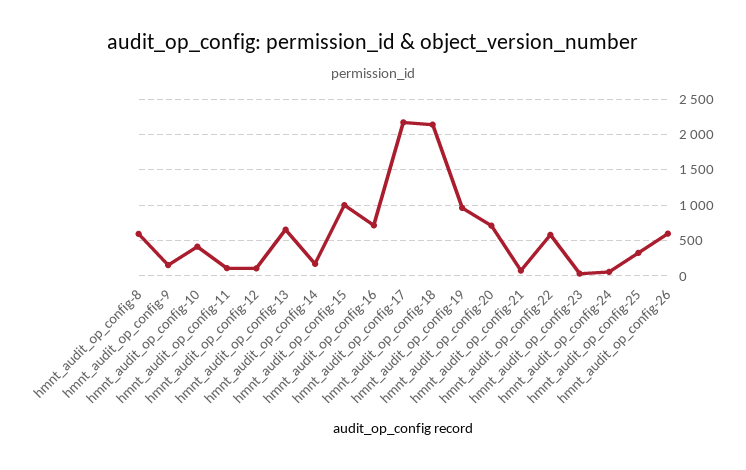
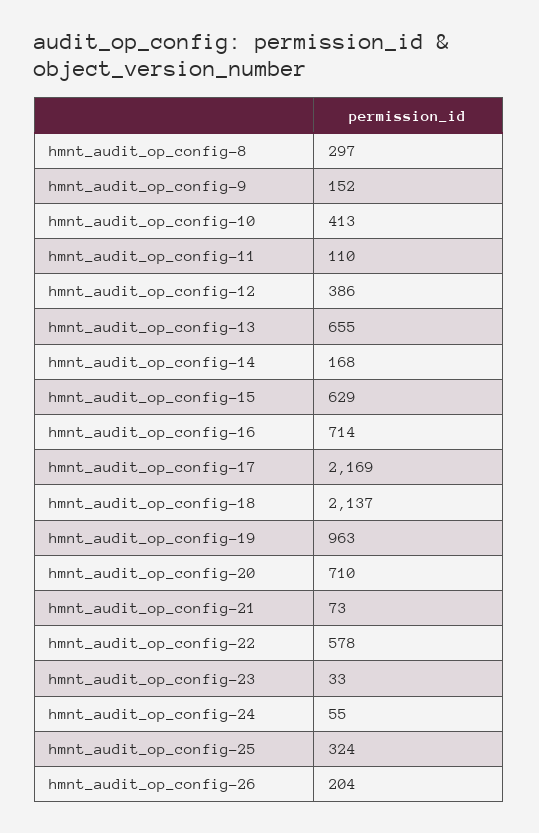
  {
-   "hmnt_audit_op_config-8": 600,
+   "hmnt_audit_op_config-8": 297,
    "hmnt_audit_op_config-9": 152,
    "hmnt_audit_op_config-10": 413,
    "hmnt_audit_op_config-11": 110,
-   "hmnt_audit_op_config-12": 100,
+   "hmnt_audit_op_config-12": 386,
    "hmnt_audit_op_config-13": 655,
    "hmnt_audit_op_config-14": 168,
-   "hmnt_audit_op_config-15": 1000,
+   "hmnt_audit_op_config-15": 629,
    "hmnt_audit_op_config-16": 714,
    "hmnt_audit_op_config-17": 2169,
    "hmnt_audit_op_config-18": 2137,
    "hmnt_audit_op_config-19": 963,
    "hmnt_audit_op_config-20": 710,
    "hmnt_audit_op_config-21": 73,
    "hmnt_audit_op_config-22": 578,
    "hmnt_audit_op_config-23": 33,
    "hmnt_audit_op_config-24": 55,
    "hmnt_audit_op_config-25": 324,
-   "hmnt_audit_op_config-26": 600
+   "hmnt_audit_op_config-26": 204
  }

